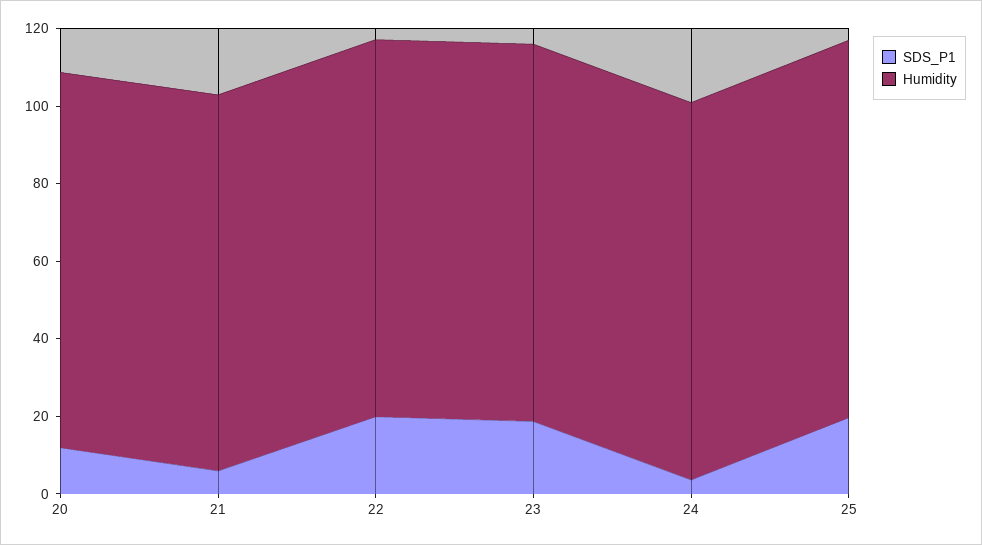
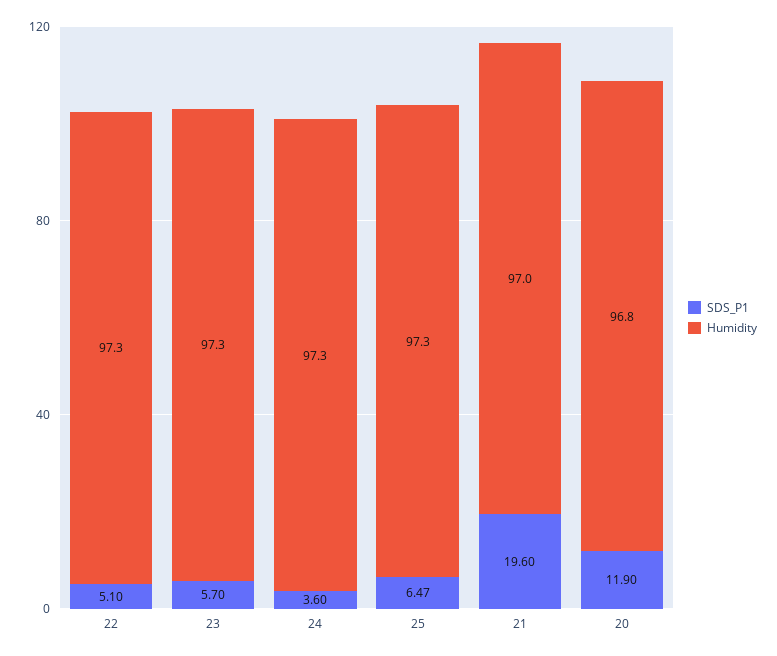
  {
    "SDS_P1": {
      "20": 11.9,
-     "21": 5,
+     "21": 19.6,
-     "22": 20,
+     "22": 5.1,
-     "23": 20,
+     "23": 5.7,
      "24": 3.6,
-     "25": 20
+     "25": 6.47
    },
    "Humidity": {
      "20": 96.8,
      "21": 97,
      "22": 97.3,
      "23": 97.3,
      "24": 97.3,
      "25": 97.3
    }
  }

